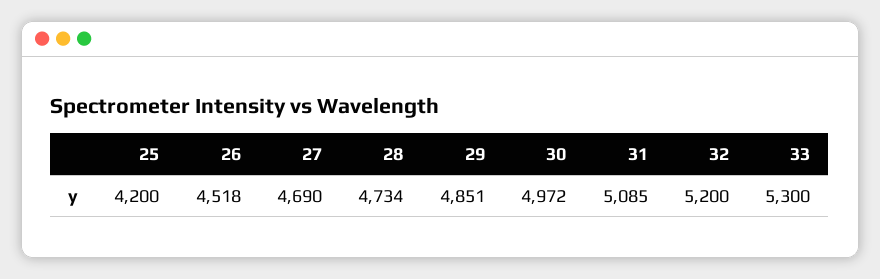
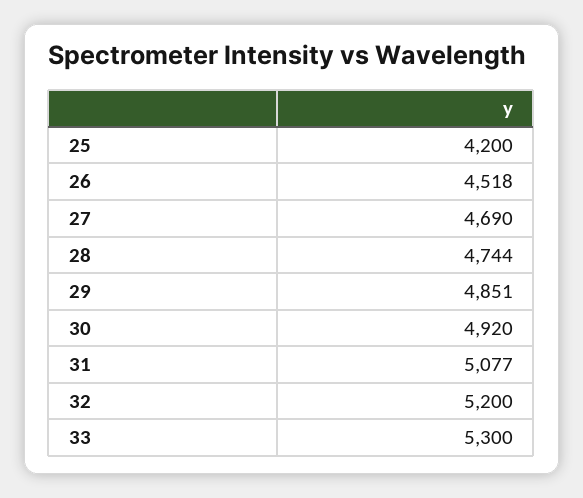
  {
    "25": 4200,
    "26": 4518,
    "27": 4690,
-   "28": 4734,
+   "28": 4744,
    "29": 4851,
-   "30": 4972,
+   "30": 4920,
-   "31": 5085,
+   "31": 5077,
    "32": 5200,
    "33": 5300
  }

